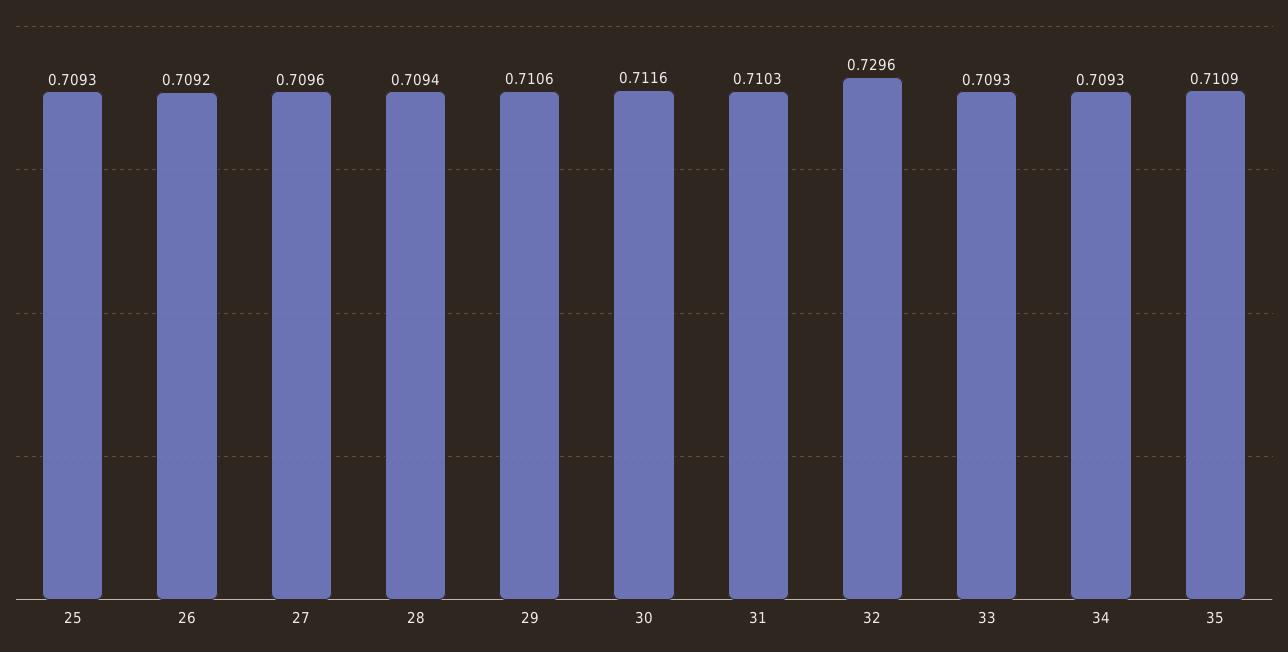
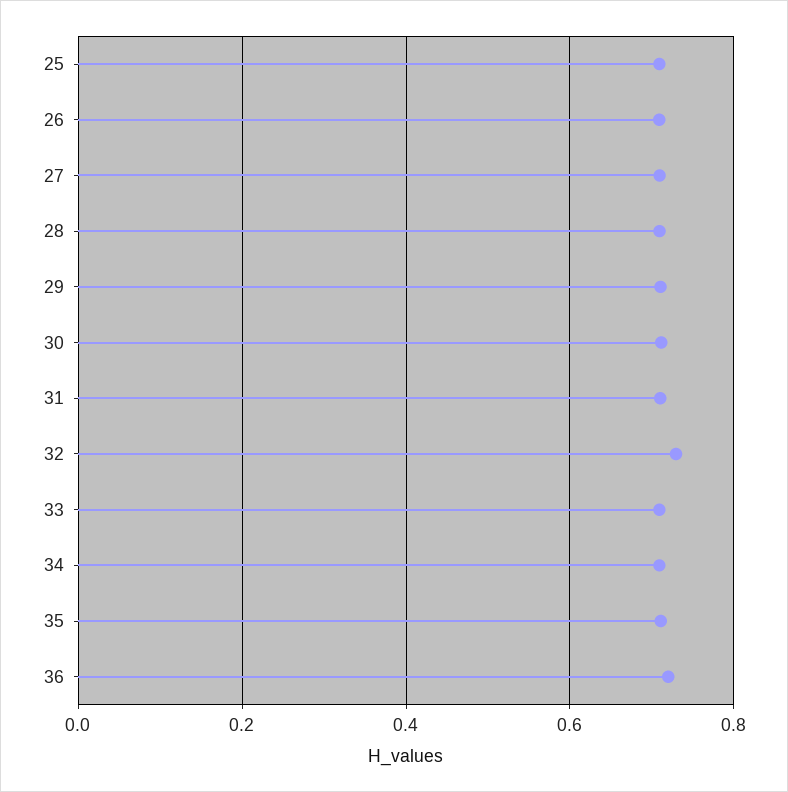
  {
    "25": 0.7093,
    "26": 0.7092,
    "27": 0.7096,
    "28": 0.7094,
    "29": 0.7106,
    "30": 0.7116,
    "31": 0.7103,
    "32": 0.7296,
    "33": 0.7093,
    "34": 0.7093,
-   "35": 0.7109
+   "35": 0.7109,
+   "36": 0.72
  }

